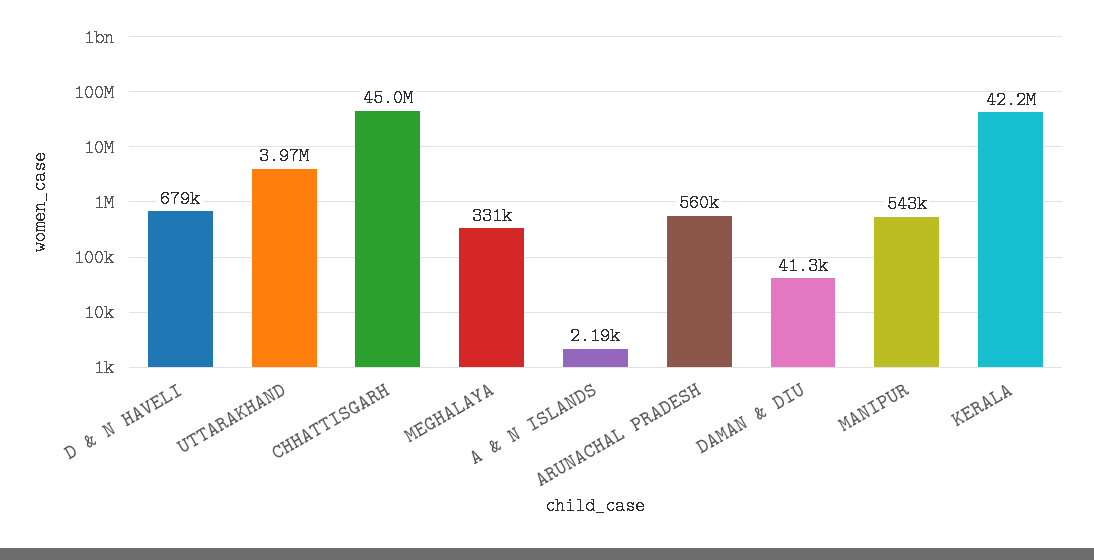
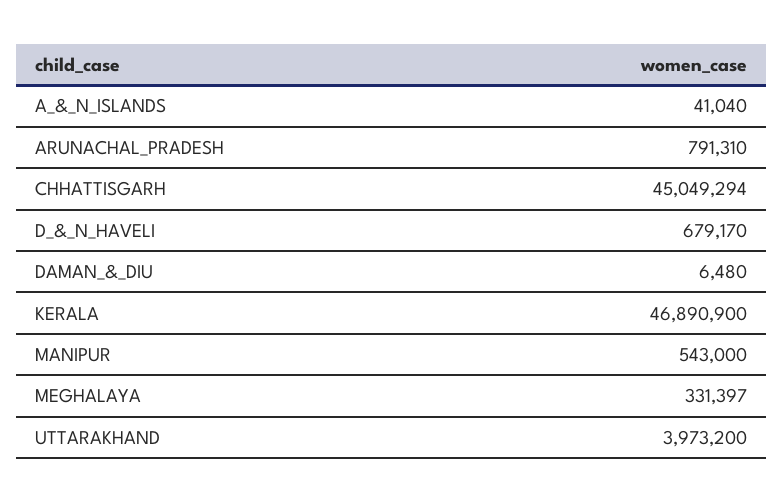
  {
    "D & N HAVELI": 679170,
    "UTTARAKHAND": 3973200,
    "CHHATTISGARH": 45049294,
    "MEGHALAYA": 331397,
-   "A & N ISLANDS": 2190,
+   "A & N ISLANDS": 41040,
-   "ARUNACHAL PRADESH": 560000,
+   "ARUNACHAL PRADESH": 791310,
-   "DAMAN & DIU": 41300,
+   "DAMAN & DIU": 6480,
    "MANIPUR": 543000,
-   "KERALA": 42200000
+   "KERALA": 46890900
  }

